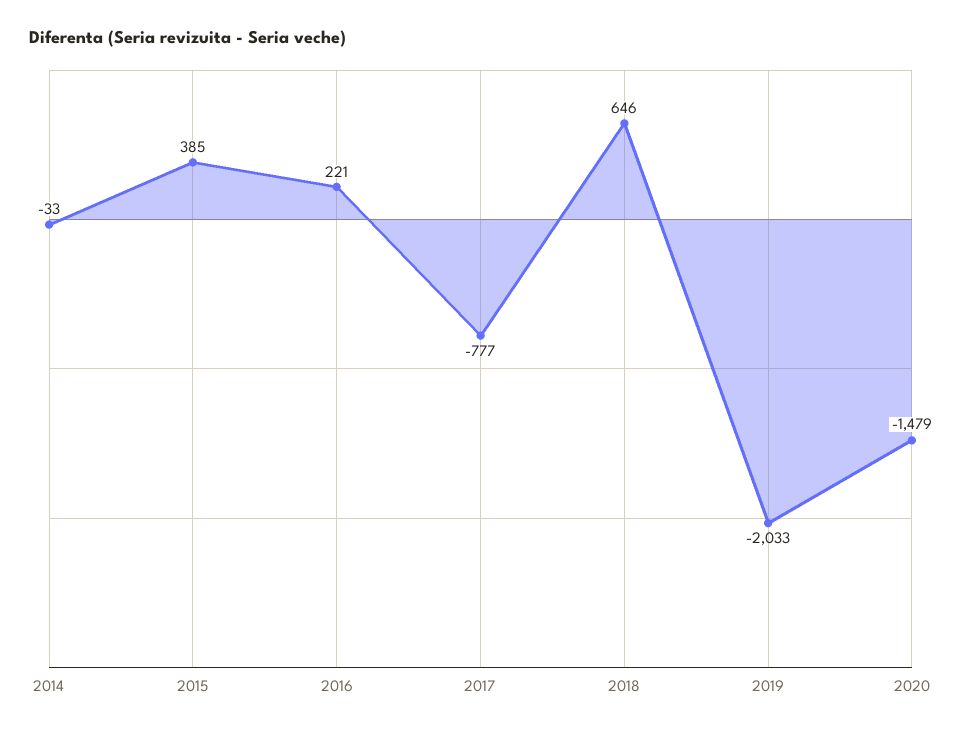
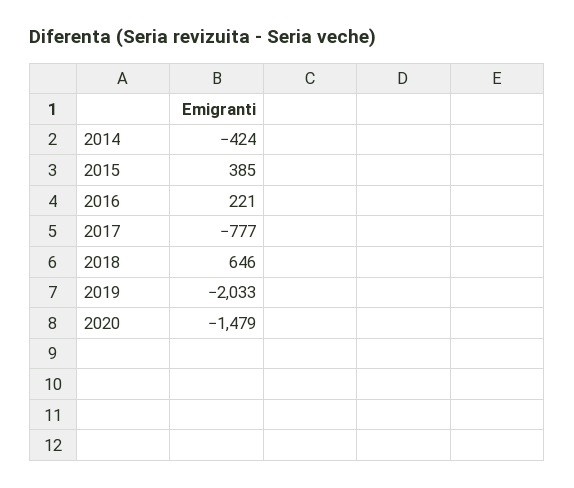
  {
-   "2014": -33,
+   "2014": -424,
    "2015": 385,
    "2016": 221,
    "2017": -777,
    "2018": 646,
    "2019": -2033,
    "2020": -1479
  }

